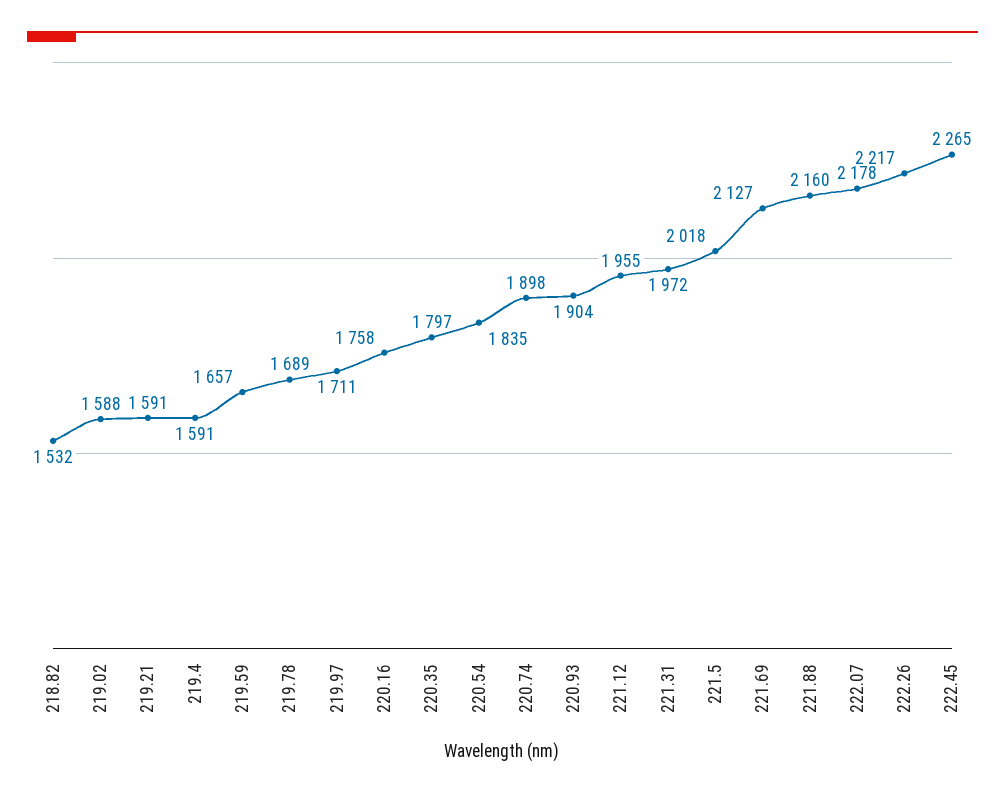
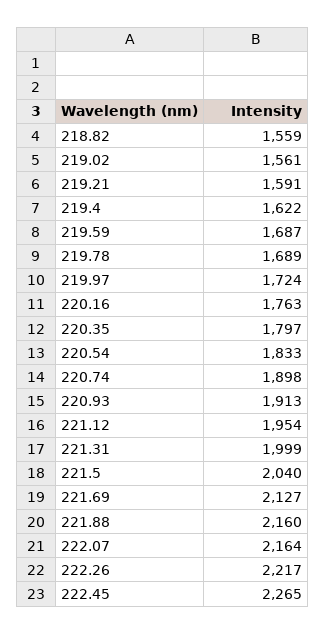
  {
-   "218.82": 1532,
+   "218.82": 1559,
-   "219.02": 1588,
+   "219.02": 1561,
    "219.21": 1591,
-   "219.4": 1591,
+   "219.4": 1622,
-   "219.59": 1657,
+   "219.59": 1687,
    "219.78": 1689,
-   "219.97": 1711,
+   "219.97": 1724,
-   "220.16": 1758,
+   "220.16": 1763,
    "220.35": 1797,
-   "220.54": 1835,
+   "220.54": 1833,
    "220.74": 1898,
-   "220.93": 1904,
+   "220.93": 1913,
-   "221.12": 1955,
+   "221.12": 1954,
-   "221.31": 1972,
+   "221.31": 1999,
-   "221.5": 2018,
+   "221.5": 2040,
    "221.69": 2127,
    "221.88": 2160,
-   "222.07": 2178,
+   "222.07": 2164,
    "222.26": 2217,
    "222.45": 2265
  }

